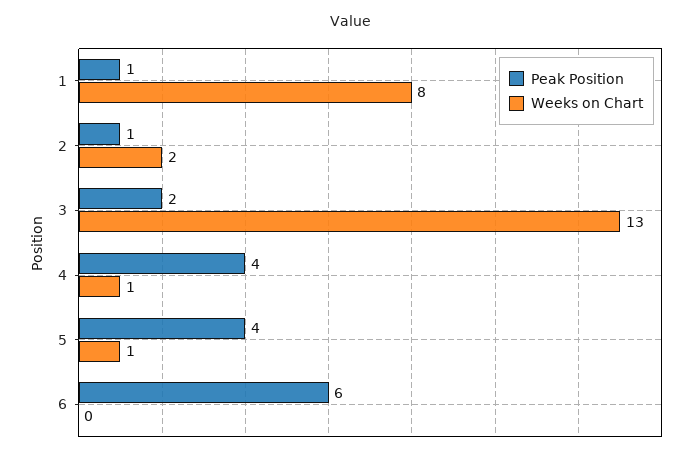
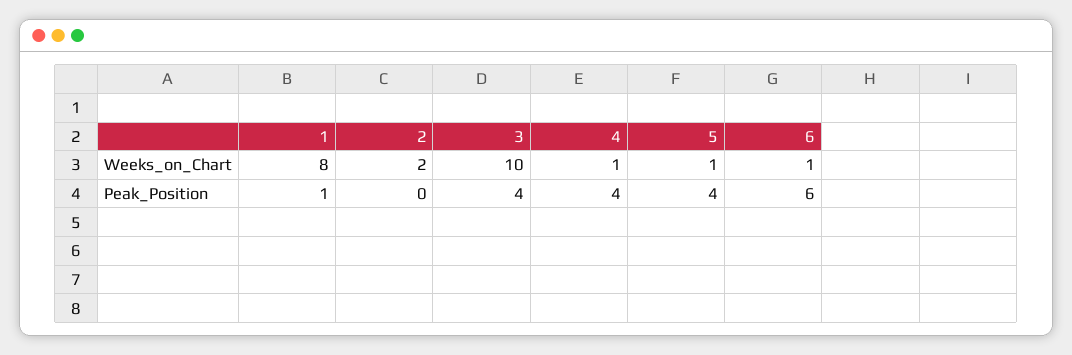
  {
    "Peak Position": {
      "1": 1,
-     "2": 1,
+     "2": 0,
-     "3": 2,
+     "3": 4,
      "4": 4,
      "5": 4,
      "6": 6
    },
    "Weeks on Chart": {
      "1": 8,
      "2": 2,
-     "3": 13,
+     "3": 10,
      "4": 1,
      "5": 1,
-     "6": 0
+     "6": 1
    }
  }

